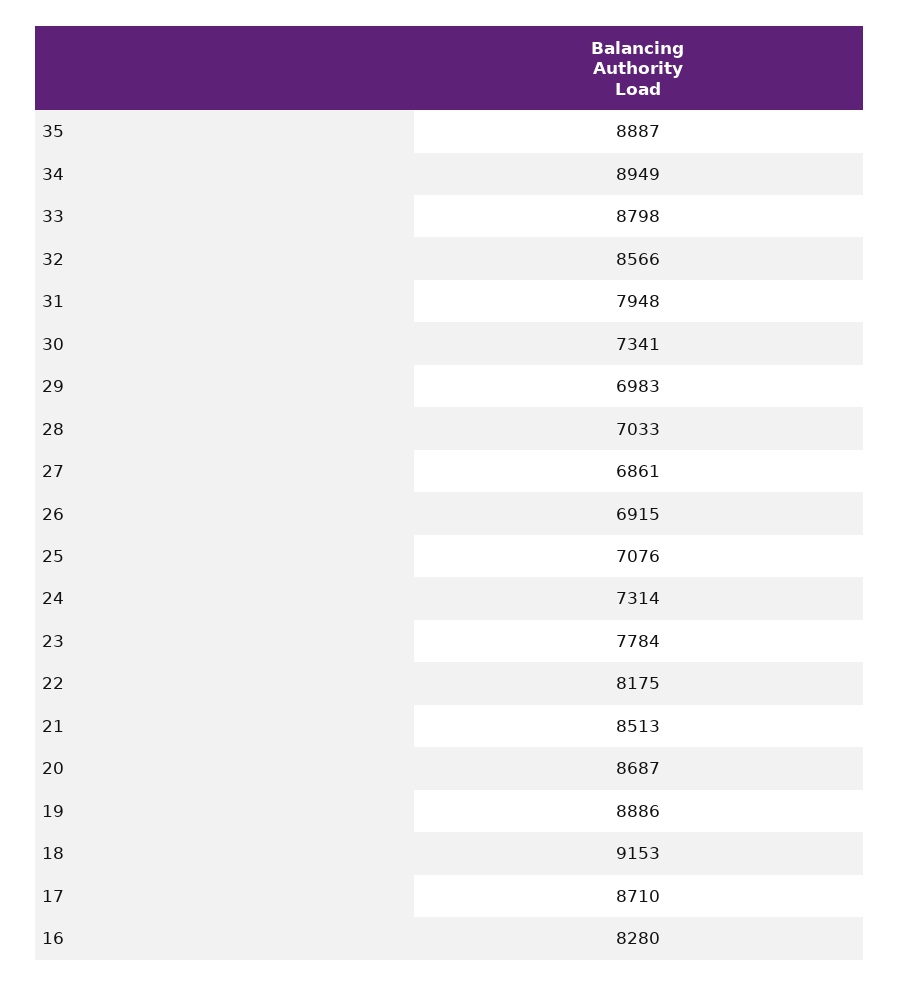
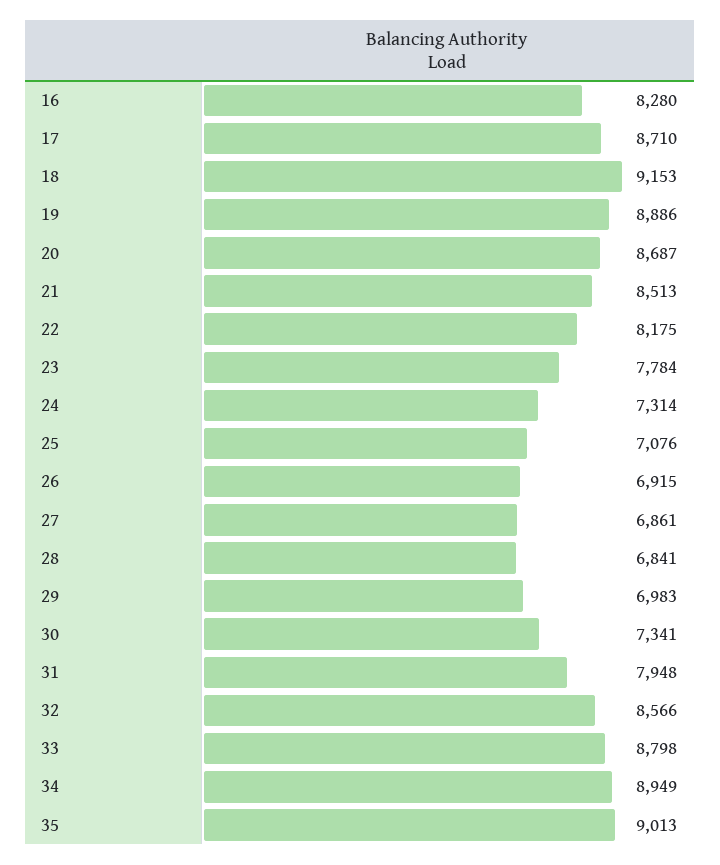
  {
-   "35": 8887,
+   "35": 9013,
    "34": 8949,
    "33": 8798,
    "32": 8566,
    "31": 7948,
    "30": 7341,
    "29": 6983,
-   "28": 7033,
+   "28": 6841,
    "27": 6861,
    "26": 6915,
    "25": 7076,
    "24": 7314,
    "23": 7784,
    "22": 8175,
    "21": 8513,
    "20": 8687,
    "19": 8886,
    "18": 9153,
    "17": 8710,
    "16": 8280
  }

